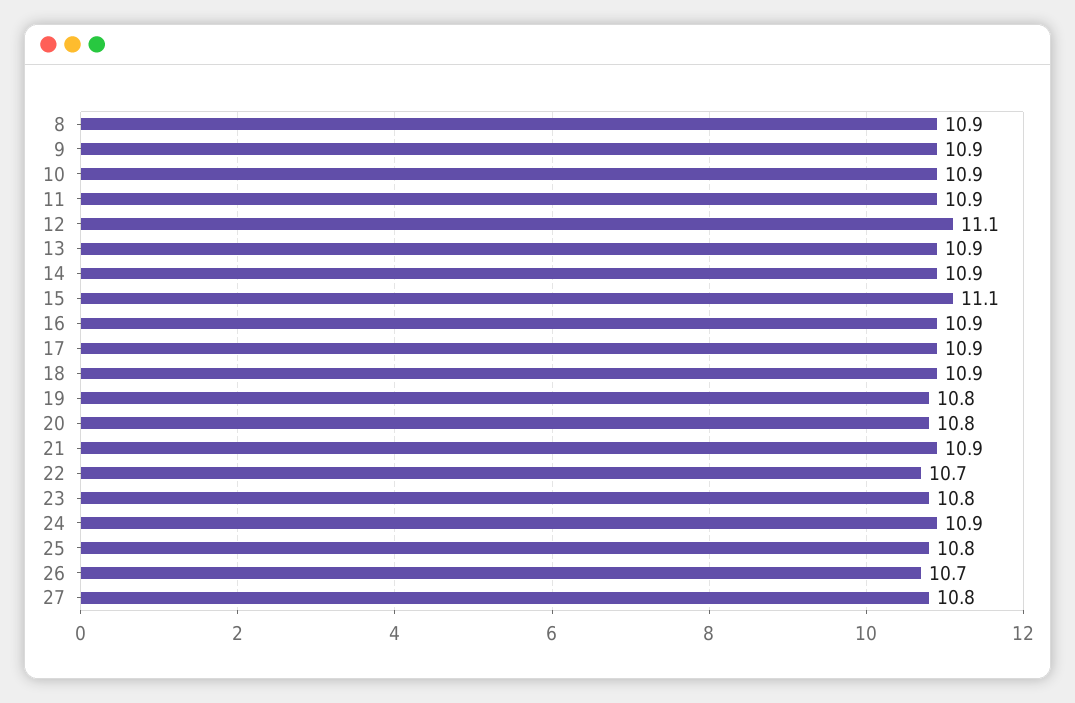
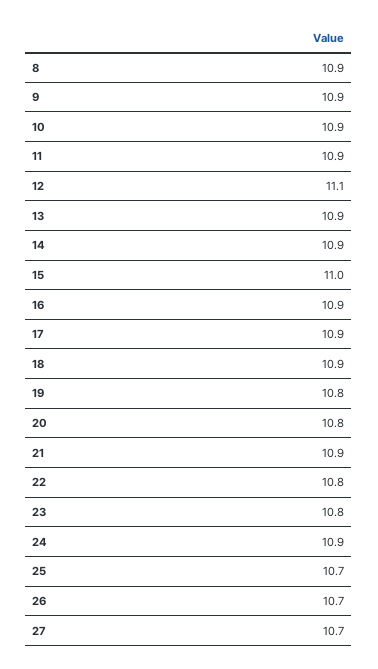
  {
    "8": 10.9,
    "9": 10.9,
    "10": 10.9,
    "11": 10.9,
    "12": 11.1,
    "13": 10.9,
    "14": 10.9,
-   "15": 11.1,
+   "15": 11,
    "16": 10.9,
    "17": 10.9,
    "18": 10.9,
    "19": 10.8,
    "20": 10.8,
    "21": 10.9,
-   "22": 10.7,
+   "22": 10.8,
    "23": 10.8,
    "24": 10.9,
-   "25": 10.8,
+   "25": 10.7,
    "26": 10.7,
-   "27": 10.8
+   "27": 10.7
  }

